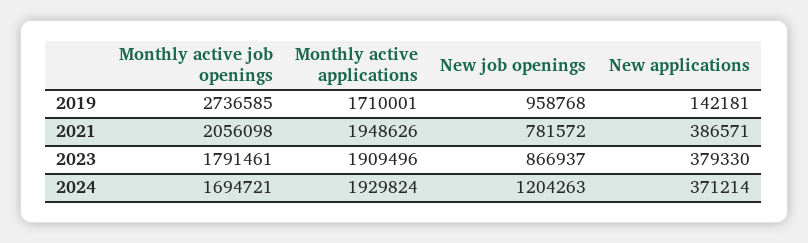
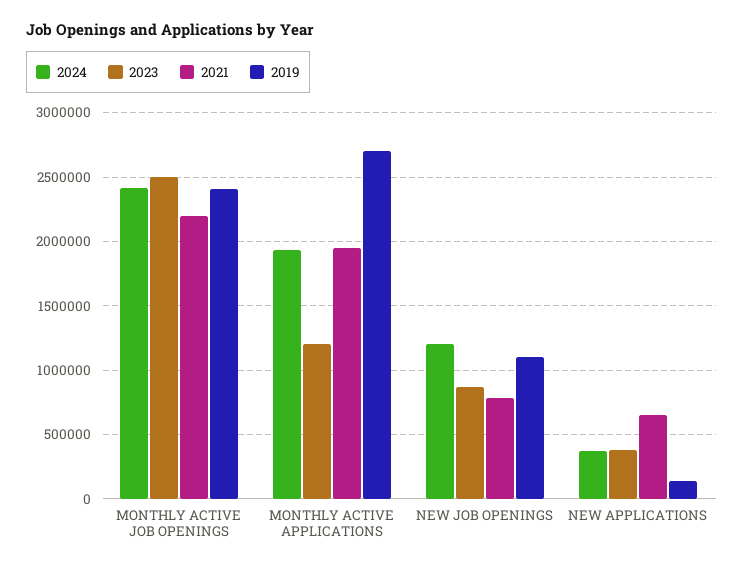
  {
    "2019": {
-     "Monthly active job openings": 2736585,
+     "Monthly active job openings": 2400000,
-     "Monthly active applications": 1710001,
+     "Monthly active applications": 2700000,
-     "New job openings": 958768,
+     "New job openings": 1100000,
      "New applications": 142181
    },
    "2021": {
-     "Monthly active job openings": 2056098,
+     "Monthly active job openings": 2200000,
      "Monthly active applications": 1948626,
      "New job openings": 781572,
-     "New applications": 386571
+     "New applications": 650000
    },
    "2023": {
-     "Monthly active job openings": 1791461,
+     "Monthly active job openings": 2500000,
-     "Monthly active applications": 1909496,
+     "Monthly active applications": 1200000,
      "New job openings": 866937,
      "New applications": 379330
    },
    "2024": {
-     "Monthly active job openings": 1694721,
+     "Monthly active job openings": 2400000,
      "Monthly active applications": 1929824,
      "New job openings": 1204263,
      "New applications": 371214
    }
  }

